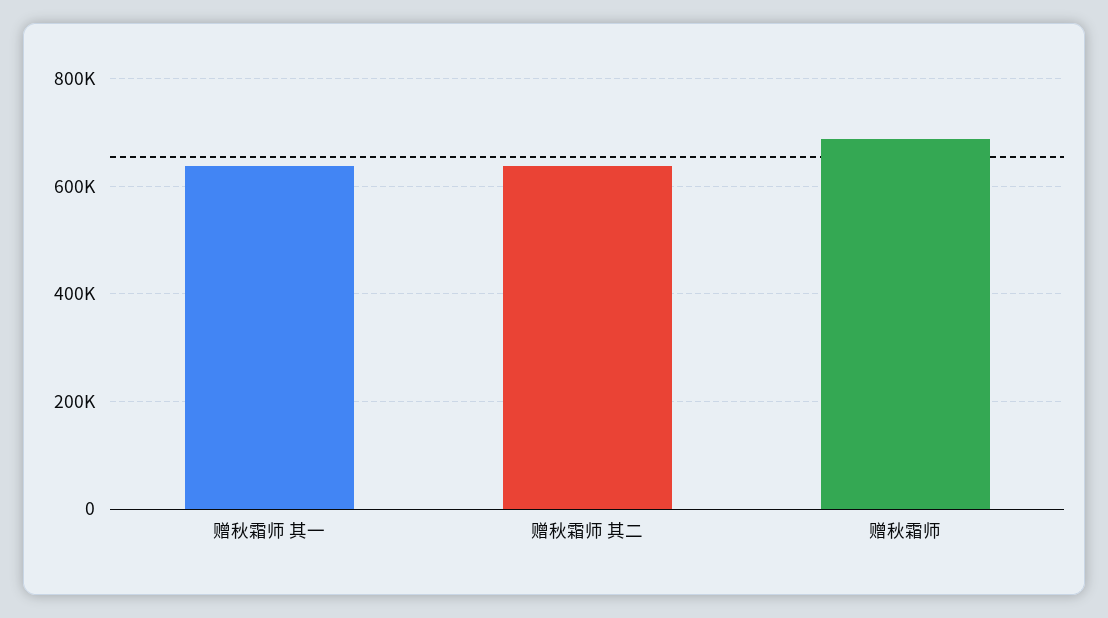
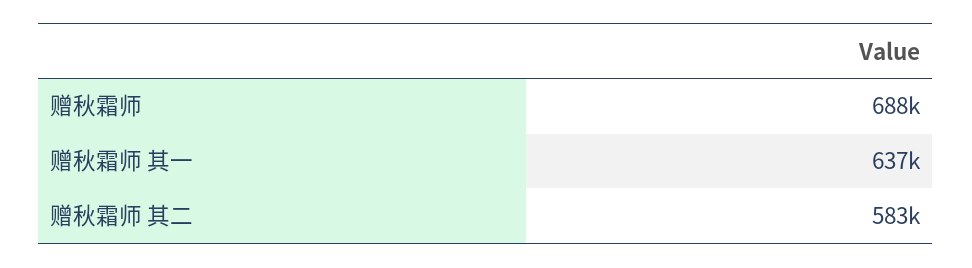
  {
    "赠秋霜师 其一": 637000,
-   "赠秋霜师 其二": 640000,
+   "赠秋霜师 其二": 583000,
    "赠秋霜师": 688000
  }

